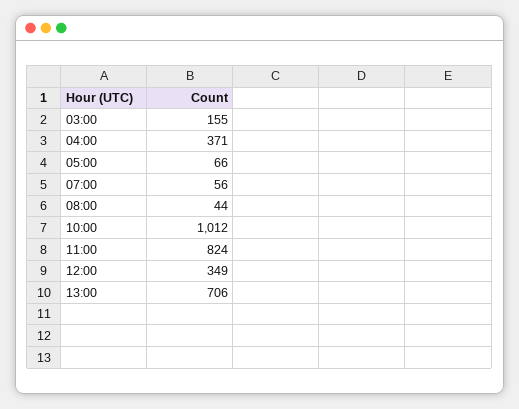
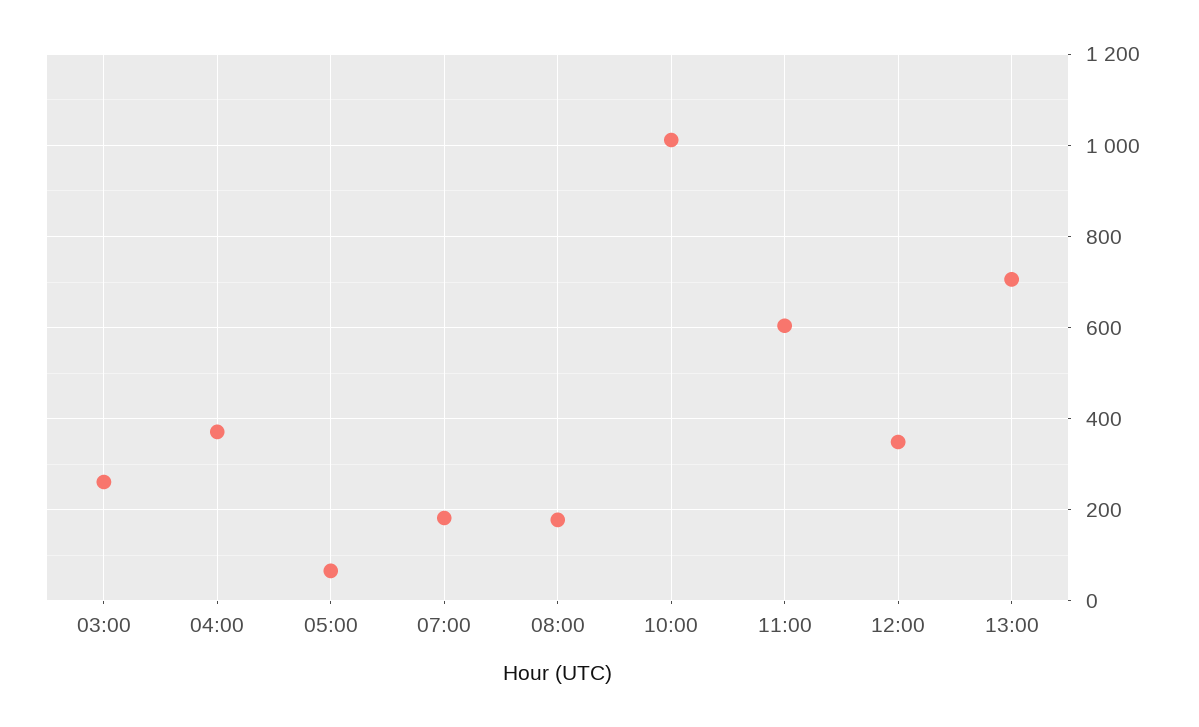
  {
-   "03:00": 155,
+   "03:00": 260,
    "04:00": 371,
    "05:00": 66,
-   "07:00": 56,
+   "07:00": 180,
-   "08:00": 44,
+   "08:00": 180,
    "10:00": 1012,
-   "11:00": 824,
+   "11:00": 600,
    "12:00": 349,
    "13:00": 706
  }

